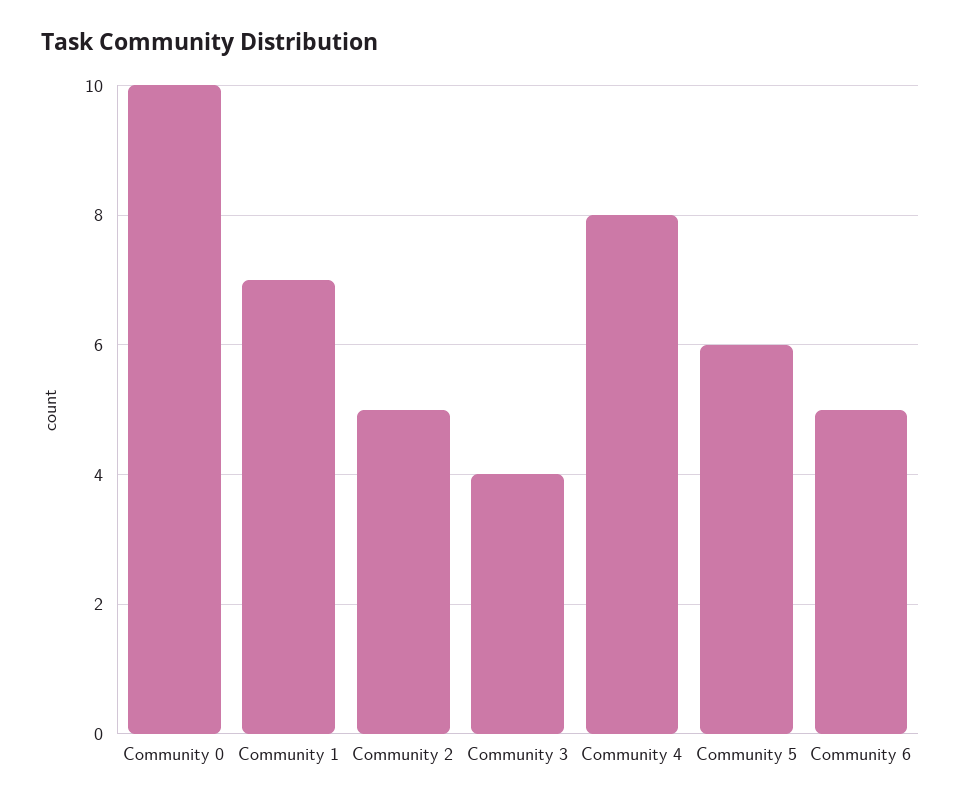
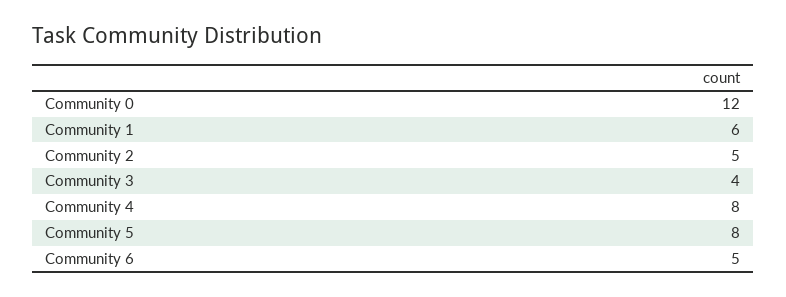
  {
-   "Community 0": 10,
+   "Community 0": 12,
-   "Community 1": 7,
+   "Community 1": 6,
    "Community 2": 5,
    "Community 3": 4,
    "Community 4": 8,
-   "Community 5": 6,
+   "Community 5": 8,
    "Community 6": 5
  }

